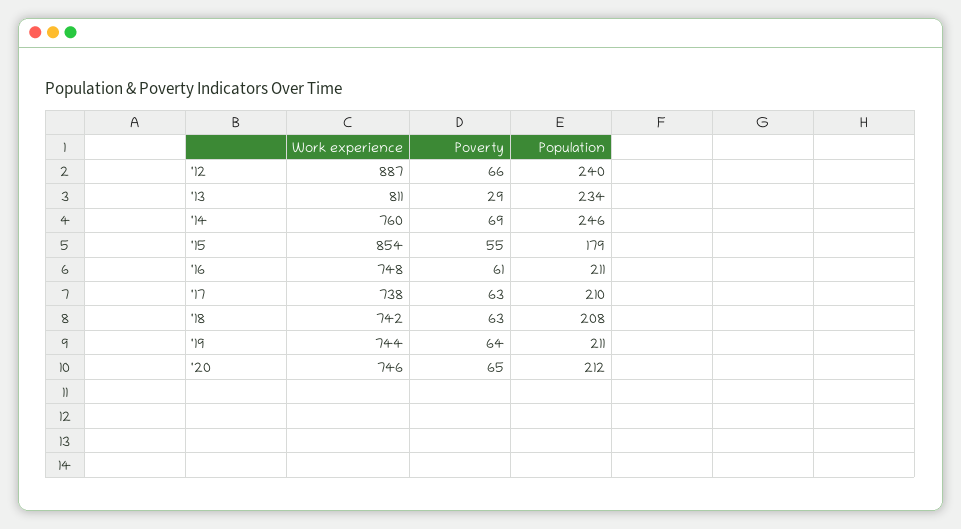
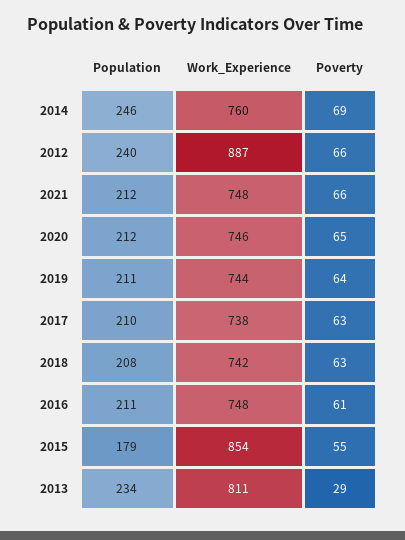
  {
    "Work experience": {
      "'12": 887,
      "'13": 811,
      "'14": 760,
      "'15": 854,
      "'16": 748,
      "'17": 738,
      "'18": 742,
      "'19": 744,
-     "'20": 746
+     "'20": 746,
+     "2021": 748
    },
    "Poverty": {
      "'12": 66,
      "'13": 29,
      "'14": 69,
      "'15": 55,
      "'16": 61,
      "'17": 63,
      "'18": 63,
      "'19": 64,
-     "'20": 65
+     "'20": 65,
+     "2021": 66
    },
    "Population": {
      "'12": 240,
      "'13": 234,
      "'14": 246,
      "'15": 179,
      "'16": 211,
      "'17": 210,
      "'18": 208,
      "'19": 211,
-     "'20": 212
+     "'20": 212,
+     "2021": 212
    }
  }

